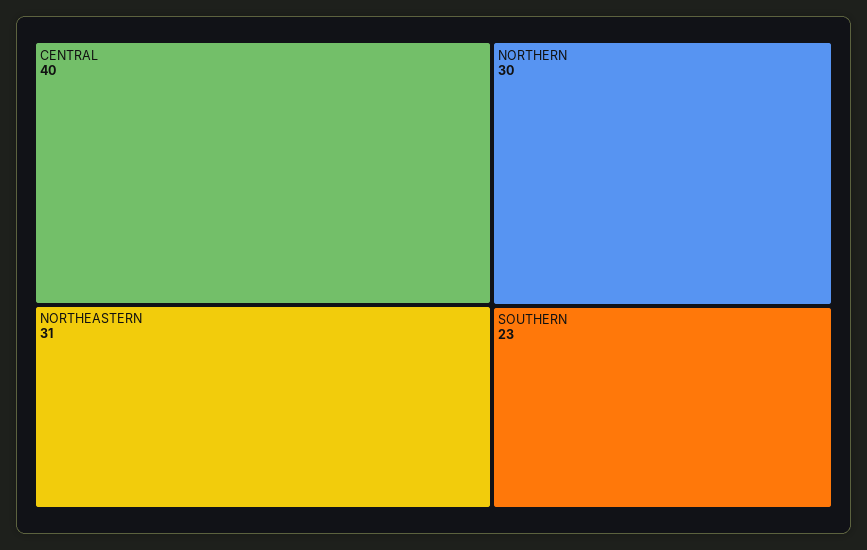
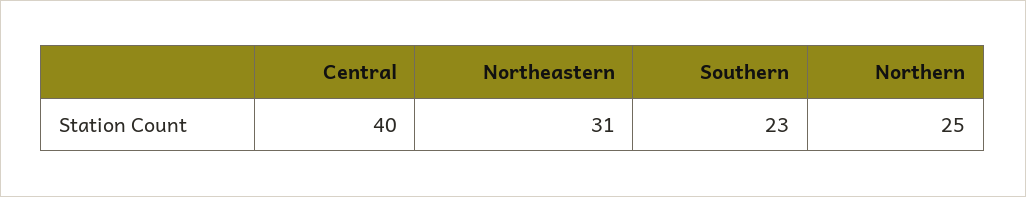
  {
    "CENTRAL": 40,
    "NORTHEASTERN": 31,
-   "NORTHERN": 30,
+   "NORTHERN": 25,
    "SOUTHERN": 23
  }

